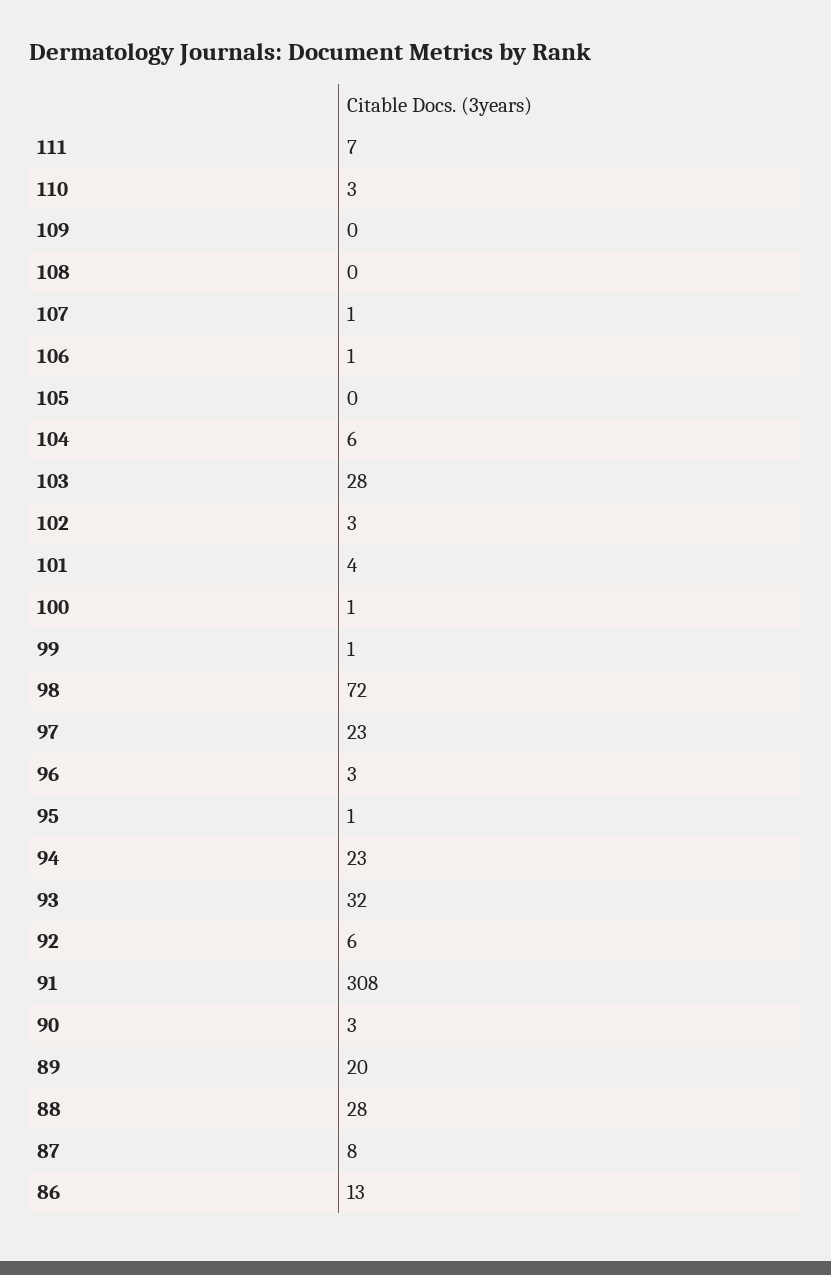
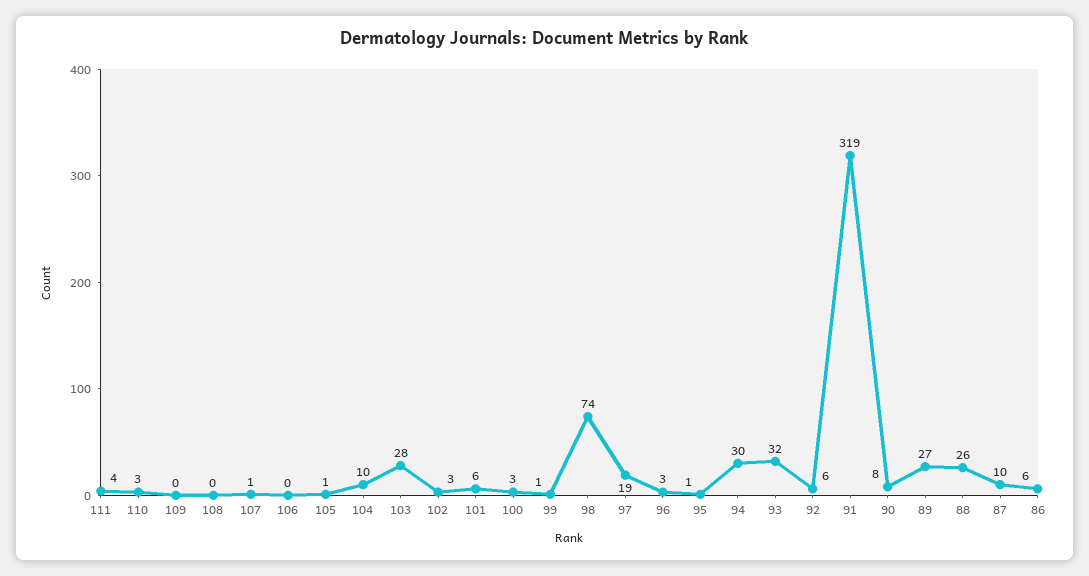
  {
-   "111": 7,
+   "111": 4,
    "110": 3,
    "109": 0,
    "108": 0,
    "107": 1,
-   "106": 1,
+   "106": 0,
-   "105": 0,
+   "105": 1,
-   "104": 6,
+   "104": 10,
    "103": 28,
    "102": 3,
-   "101": 4,
+   "101": 6,
-   "100": 1,
+   "100": 3,
    "99": 1,
-   "98": 72,
+   "98": 74,
-   "97": 23,
+   "97": 19,
    "96": 3,
    "95": 1,
-   "94": 23,
+   "94": 30,
    "93": 32,
    "92": 6,
-   "91": 308,
+   "91": 319,
-   "90": 3,
+   "90": 8,
-   "89": 20,
+   "89": 27,
-   "88": 28,
+   "88": 26,
-   "87": 8,
+   "87": 10,
-   "86": 13
+   "86": 6
  }

